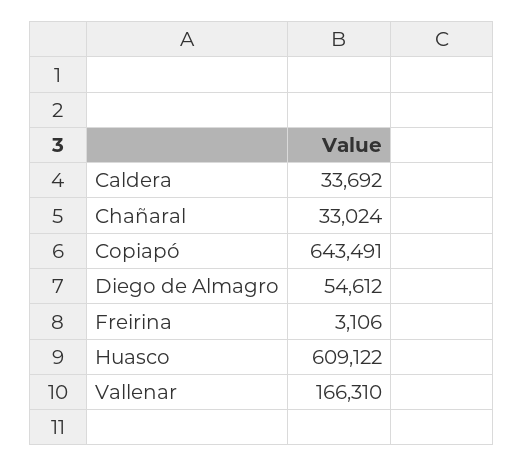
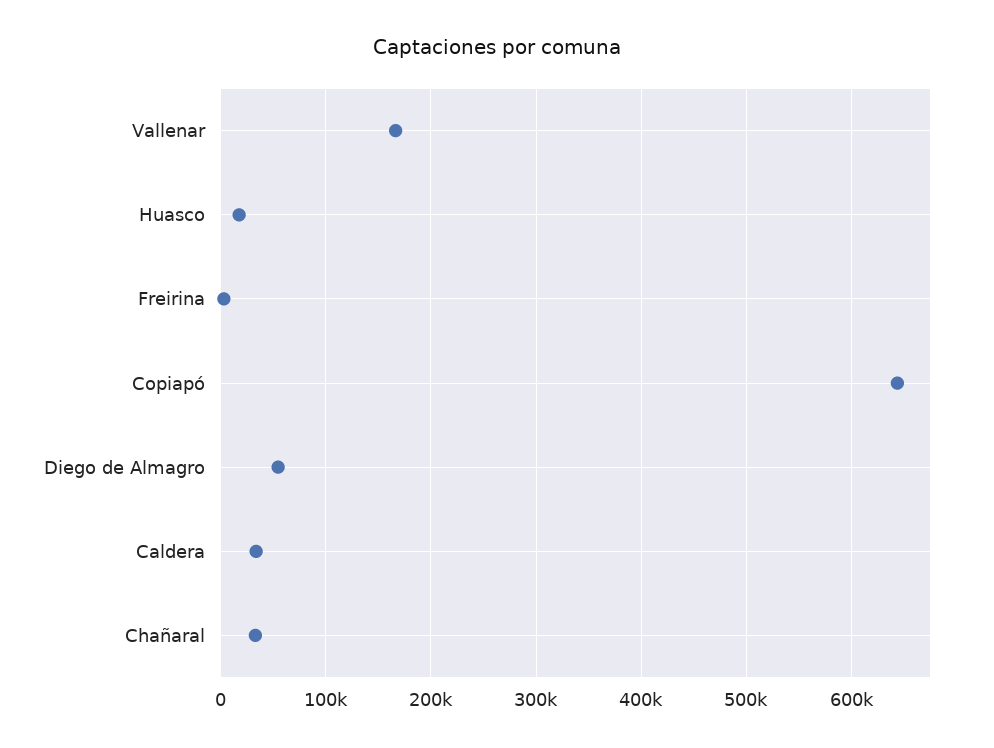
  {
    "Caldera": 33692,
    "Chañaral": 33024,
    "Copiapó": 643491,
    "Diego de Almagro": 54612,
    "Freirina": 3106,
-   "Huasco": 609122,
+   "Huasco": 20000,
    "Vallenar": 166310
  }

